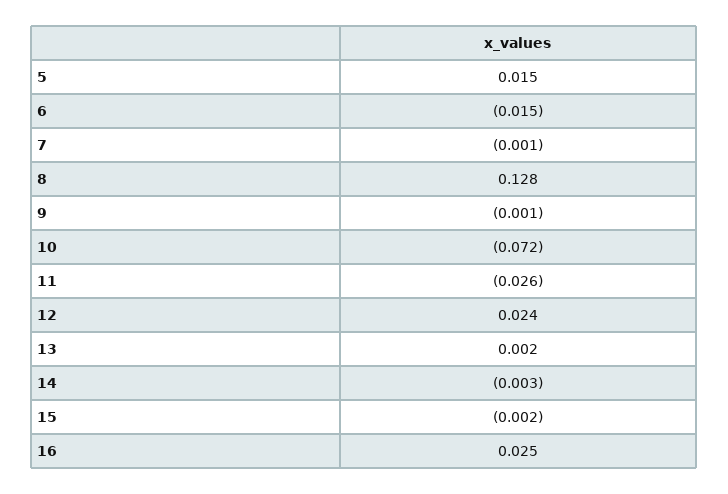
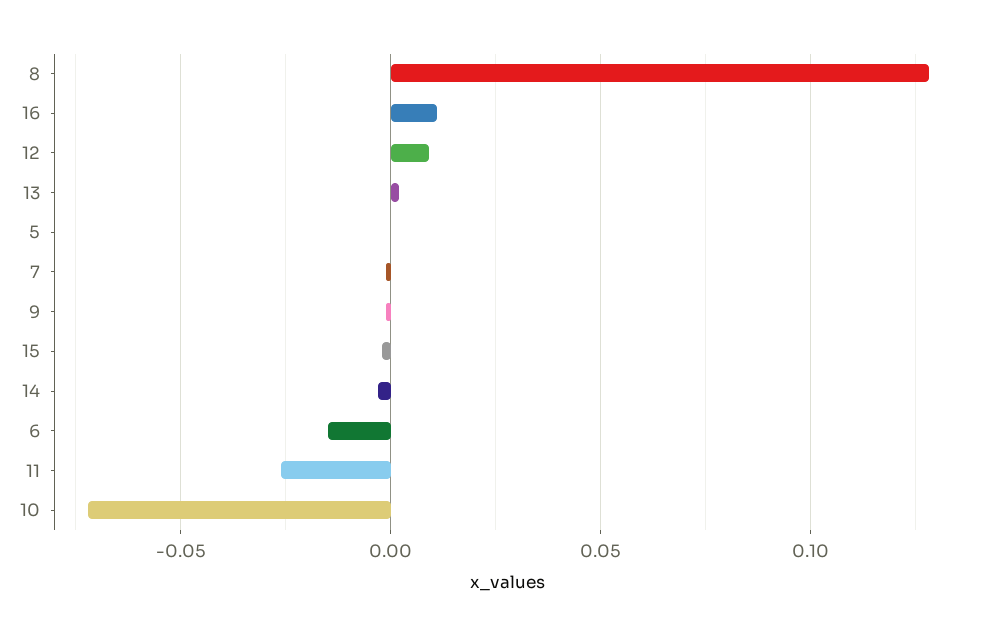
  {
-   "5": 0.015,
+   "5": 0,
    "6": -0.015,
    "7": -0.001,
    "8": 0.128,
    "9": -0.001,
    "10": -0.072,
    "11": -0.026,
-   "12": 0.024,
+   "12": 0.01,
    "13": 0.002,
    "14": -0.003,
    "15": -0.002,
-   "16": 0.025
+   "16": 0.01
  }

